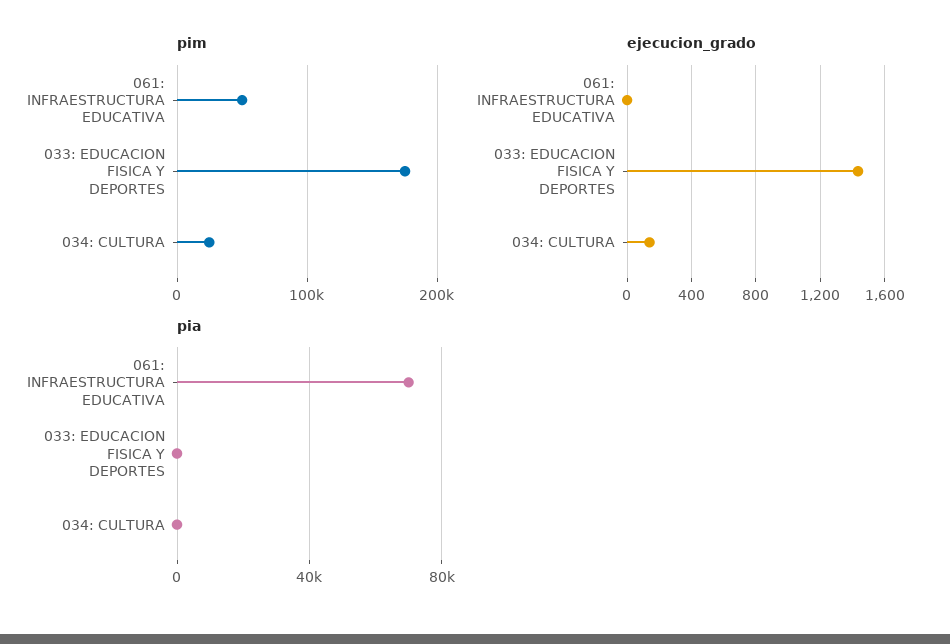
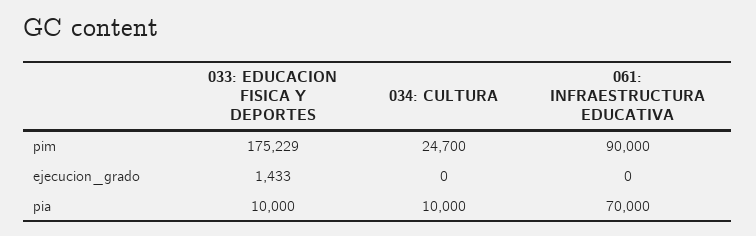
  {
    "pim": {
-     "061: INFRAESTRUCTURA EDUCATIVA": 50000,
+     "061: INFRAESTRUCTURA EDUCATIVA": 90000,
      "033: EDUCACION FISICA Y DEPORTES": 175229,
      "034: CULTURA": 24700
    },
    "ejecucion_grado": {
      "061: INFRAESTRUCTURA EDUCATIVA": 0,
      "033: EDUCACION FISICA Y DEPORTES": 1433,
-     "034: CULTURA": 150
+     "034: CULTURA": 0
    },
    "pia": {
      "061: INFRAESTRUCTURA EDUCATIVA": 70000,
-     "033: EDUCACION FISICA Y DEPORTES": 0,
+     "033: EDUCACION FISICA Y DEPORTES": 10000,
-     "034: CULTURA": 0
+     "034: CULTURA": 10000
    }
  }

